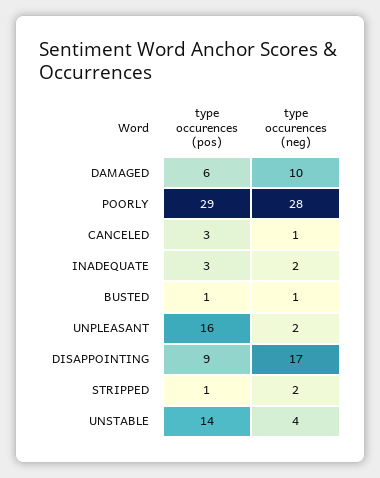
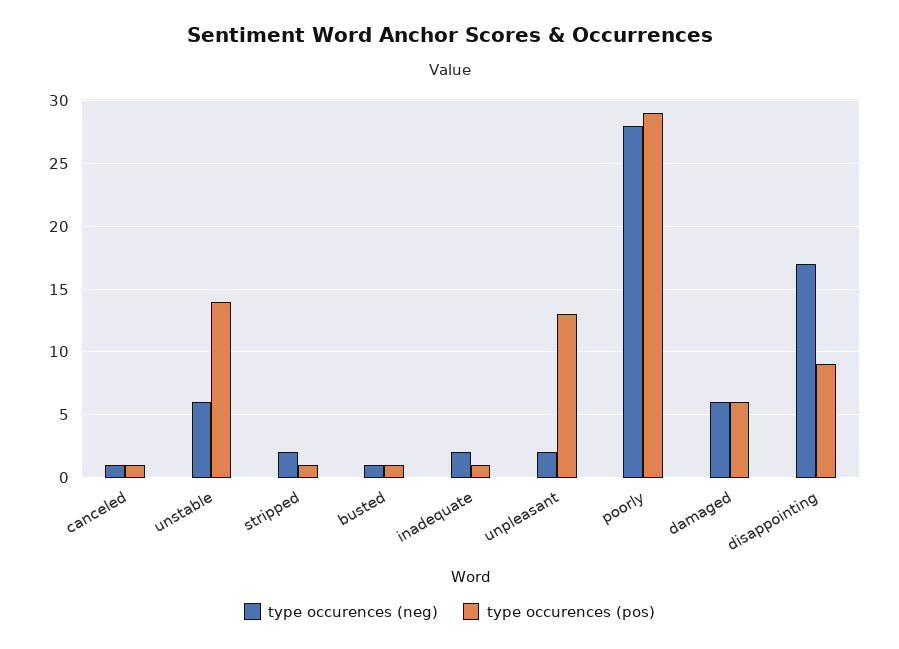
  {
    "type occurences (pos)": {
      "DAMAGED": 6,
      "POORLY": 29,
-     "CANCELED": 3,
+     "CANCELED": 1,
-     "INADEQUATE": 3,
+     "INADEQUATE": 1,
      "BUSTED": 1,
-     "UNPLEASANT": 16,
+     "UNPLEASANT": 13,
      "DISAPPOINTING": 9,
      "STRIPPED": 1,
      "UNSTABLE": 14
    },
    "type occurences (neg)": {
-     "DAMAGED": 10,
+     "DAMAGED": 6,
      "POORLY": 28,
      "CANCELED": 1,
      "INADEQUATE": 2,
      "BUSTED": 1,
      "UNPLEASANT": 2,
      "DISAPPOINTING": 17,
      "STRIPPED": 2,
-     "UNSTABLE": 4
+     "UNSTABLE": 6
    }
  }

